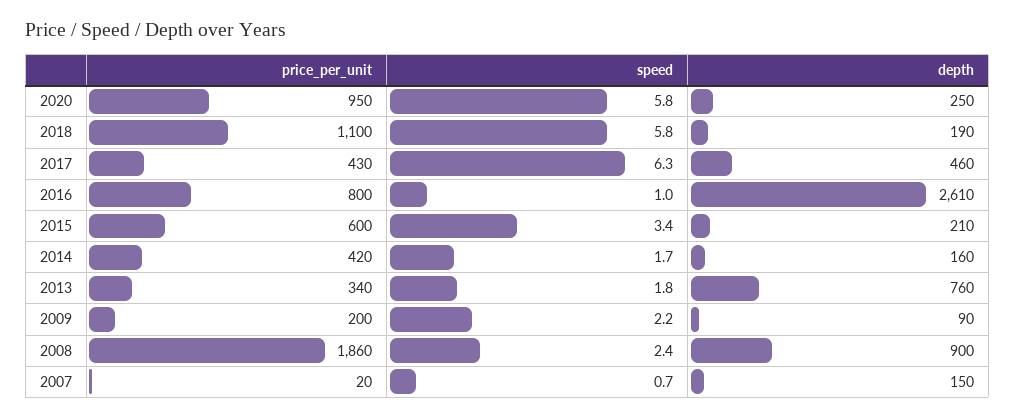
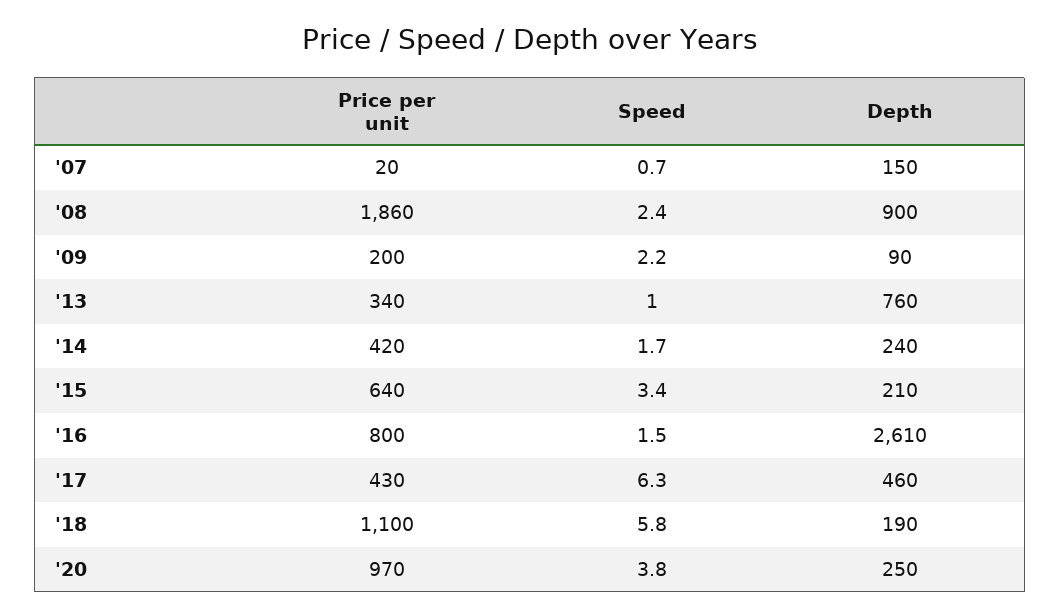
  {
    "price_per_unit": {
-     "2020": 950,
+     "2020": 970,
      "2018": 1100,
      "2017": 430,
      "2016": 800,
-     "2015": 600,
+     "2015": 640,
      "2014": 420,
      "2013": 340,
      "2009": 200,
      "2008": 1860,
      "2007": 20
    },
    "speed": {
-     "2020": 5.8,
+     "2020": 3.8,
      "2018": 5.8,
      "2017": 6.3,
-     "2016": 1,
+     "2016": 1.5,
      "2015": 3.4,
      "2014": 1.7,
-     "2013": 1.8,
+     "2013": 1,
      "2009": 2.2,
      "2008": 2.4,
      "2007": 0.7
    },
    "depth": {
      "2020": 250,
      "2018": 190,
      "2017": 460,
      "2016": 2610,
      "2015": 210,
-     "2014": 160,
+     "2014": 240,
      "2013": 760,
      "2009": 90,
      "2008": 900,
      "2007": 150
    }
  }

